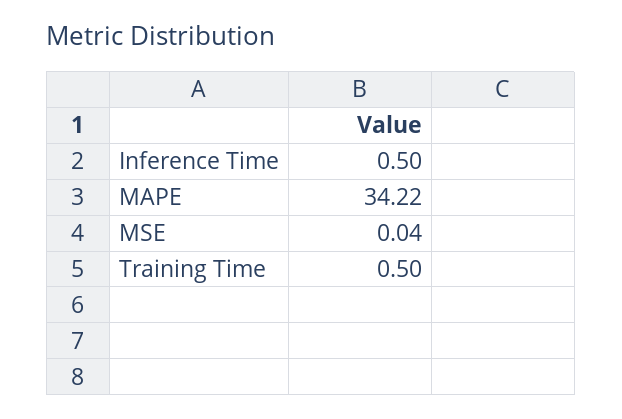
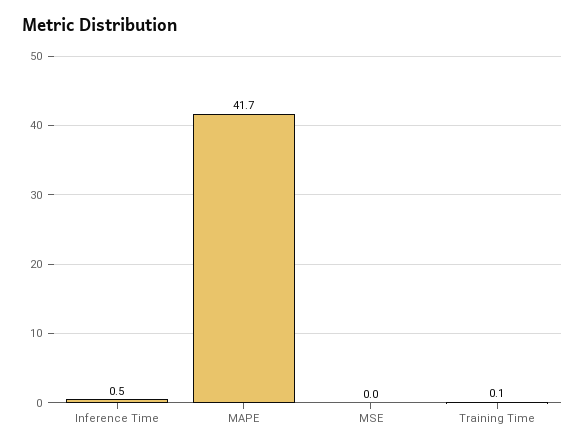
  {
    "Inference Time": 0.5,
-   "MAPE": 34.22,
+   "MAPE": 41.7,
    "MSE": 0.04,
-   "Training Time": 0.5
+   "Training Time": 0.1
  }

